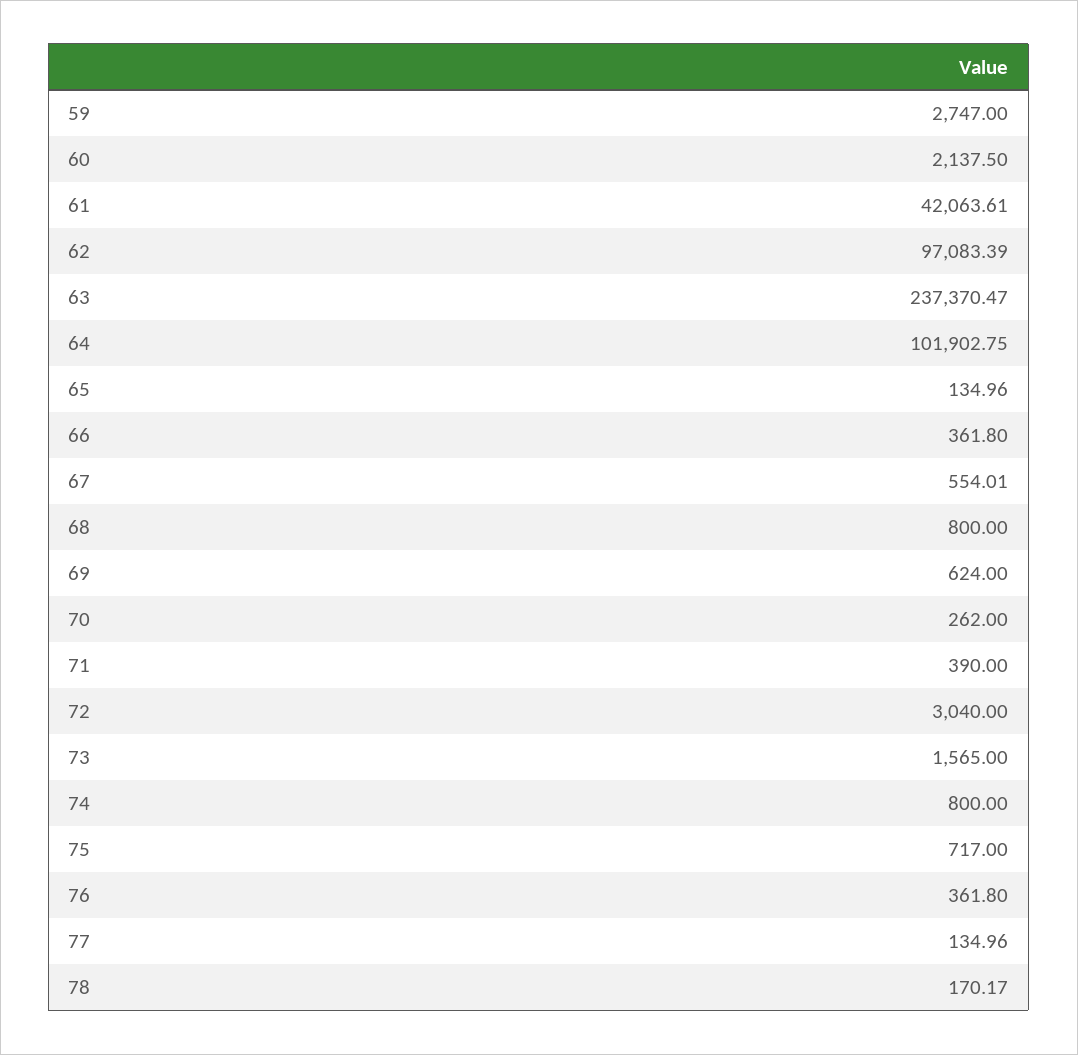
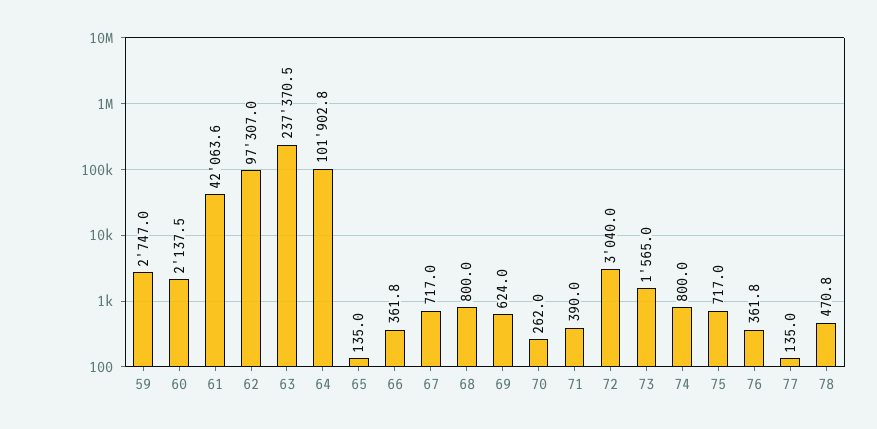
  {
    "59": 2747,
    "60": 2137.5,
    "61": 42063.61,
-   "62": 97083.39,
+   "62": 97307,
    "63": 237370.47,
    "64": 101902.75,
    "65": 134.96,
    "66": 361.8,
-   "67": 554.01,
+   "67": 717,
    "68": 800,
    "69": 624,
    "70": 262,
    "71": 390,
    "72": 3040,
    "73": 1565,
    "74": 800,
    "75": 717,
    "76": 361.8,
    "77": 134.96,
-   "78": 170.17
+   "78": 470.8
  }

